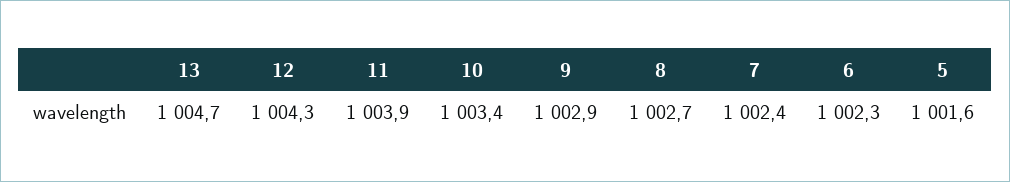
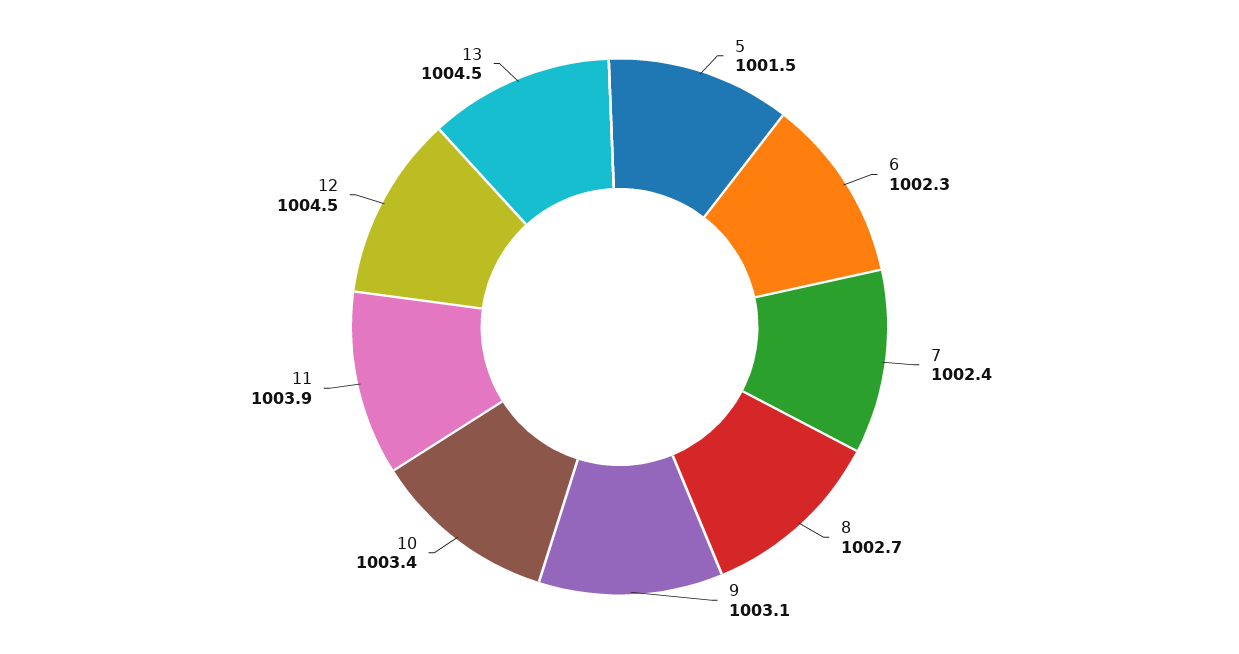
  {
-   "13": 1004.7,
+   "13": 1004.5,
-   "12": 1004.3,
+   "12": 1004.5,
    "11": 1003.9,
    "10": 1003.4,
-   "9": 1002.9,
+   "9": 1003.1,
    "8": 1002.7,
    "7": 1002.4,
    "6": 1002.3,
-   "5": 1001.6
+   "5": 1001.5
  }

